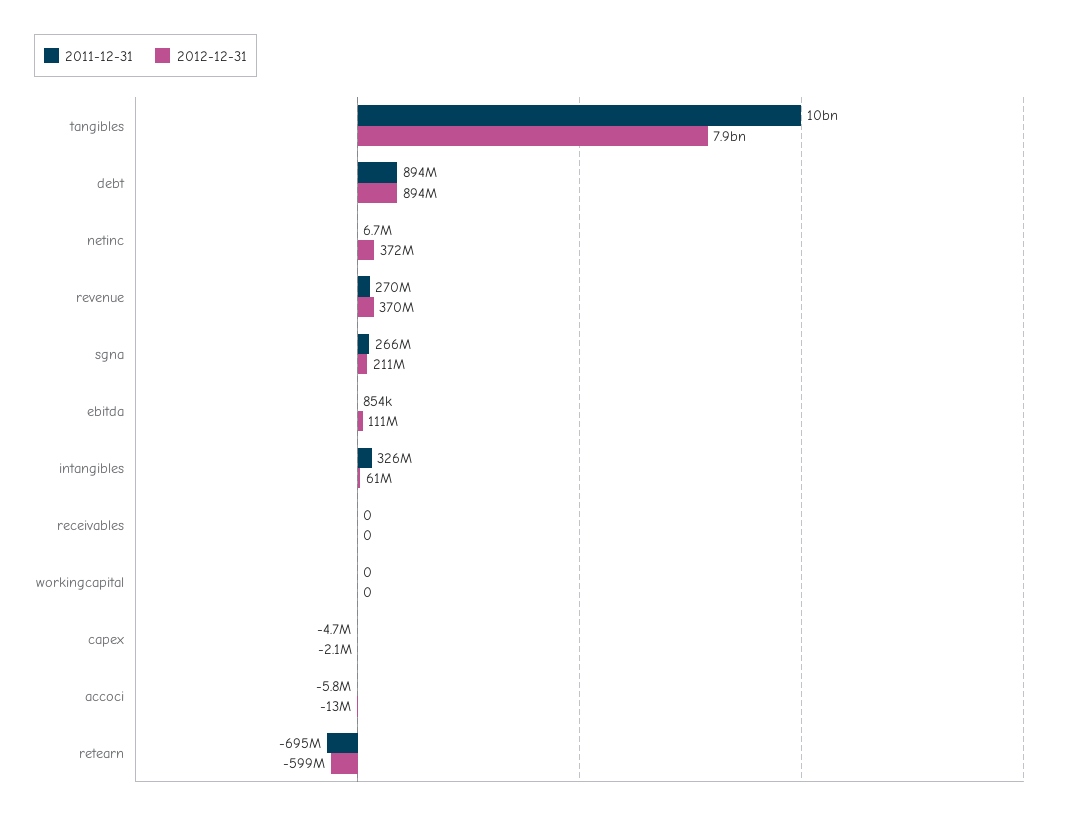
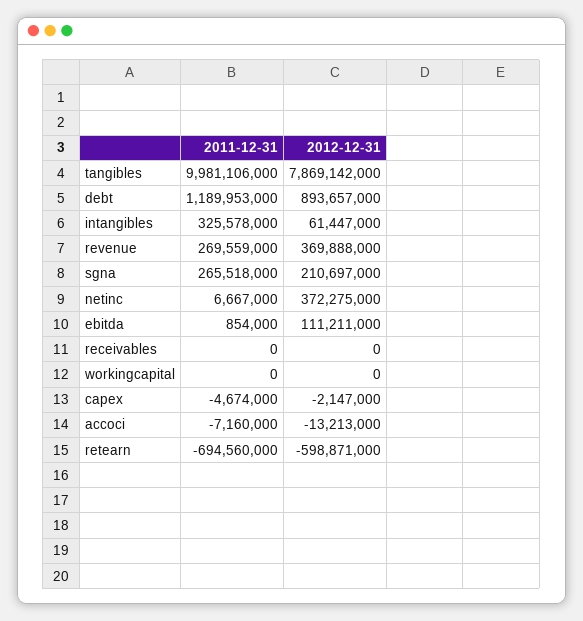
  {
    "2011-12-31": {
      "tangibles": 9981106000,
-     "debt": 894000000,
+     "debt": 1189953000,
      "netinc": 6667000,
      "revenue": 269559000,
      "sgna": 265518000,
      "ebitda": 854000,
      "intangibles": 325578000,
      "receivables": 0,
      "workingcapital": 0,
      "capex": -4674000,
-     "accoci": -5800000,
+     "accoci": -7160000,
      "retearn": -694560000
    },
    "2012-12-31": {
      "tangibles": 7869142000,
      "debt": 893657000,
      "netinc": 372275000,
      "revenue": 369888000,
      "sgna": 210697000,
      "ebitda": 111211000,
      "intangibles": 61447000,
      "receivables": 0,
      "workingcapital": 0,
      "capex": -2147000,
      "accoci": -13213000,
      "retearn": -598871000
    }
  }

